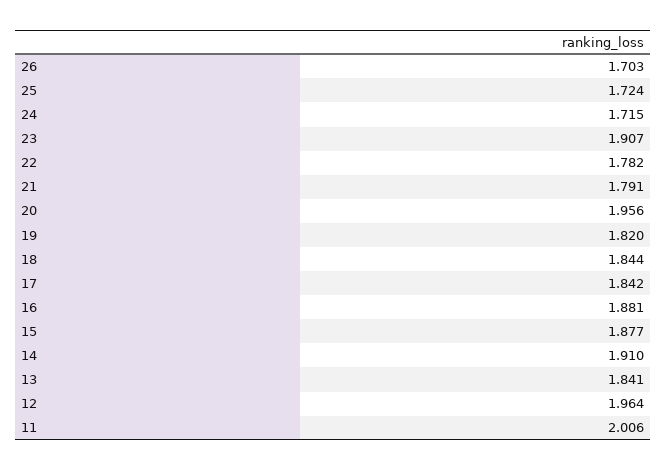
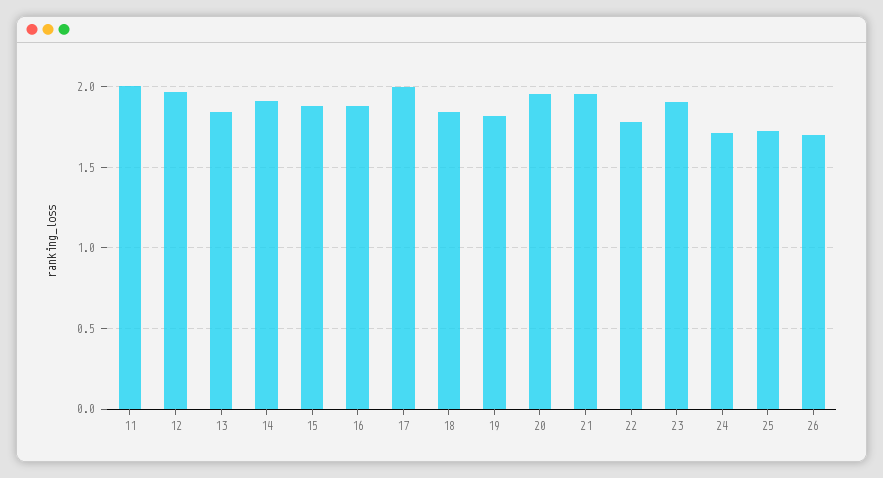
  {
    "26": 1.703,
    "25": 1.724,
    "24": 1.715,
    "23": 1.907,
    "22": 1.782,
-   "21": 1.791,
+   "21": 1.95,
    "20": 1.956,
    "19": 1.82,
    "18": 1.844,
-   "17": 1.842,
+   "17": 2,
    "16": 1.881,
    "15": 1.877,
    "14": 1.91,
    "13": 1.841,
    "12": 1.964,
    "11": 2.006
  }

